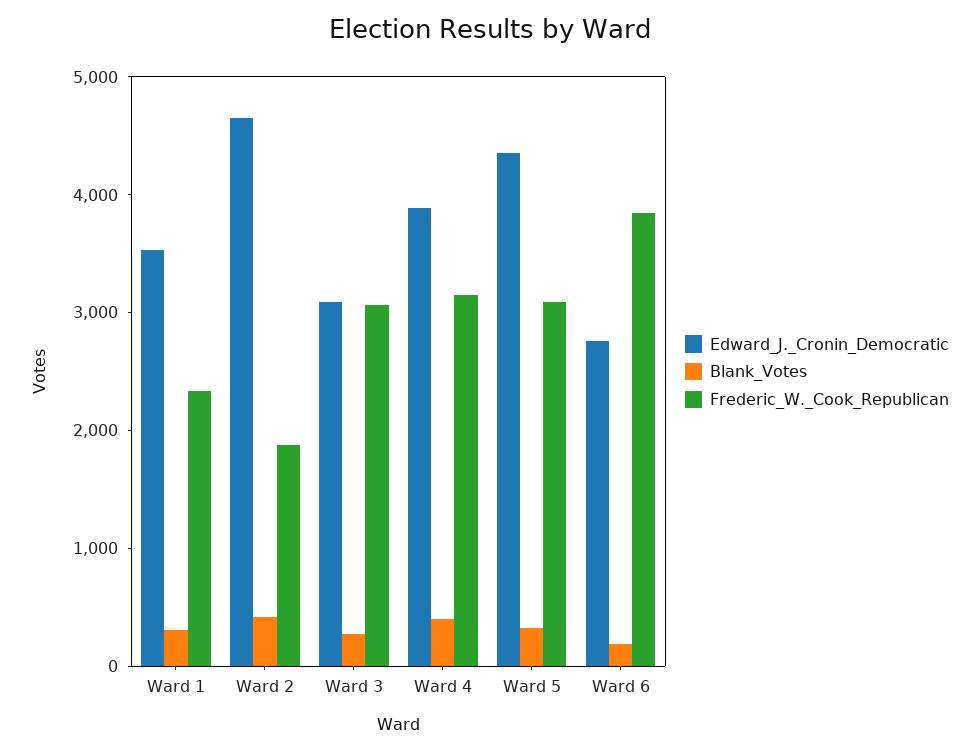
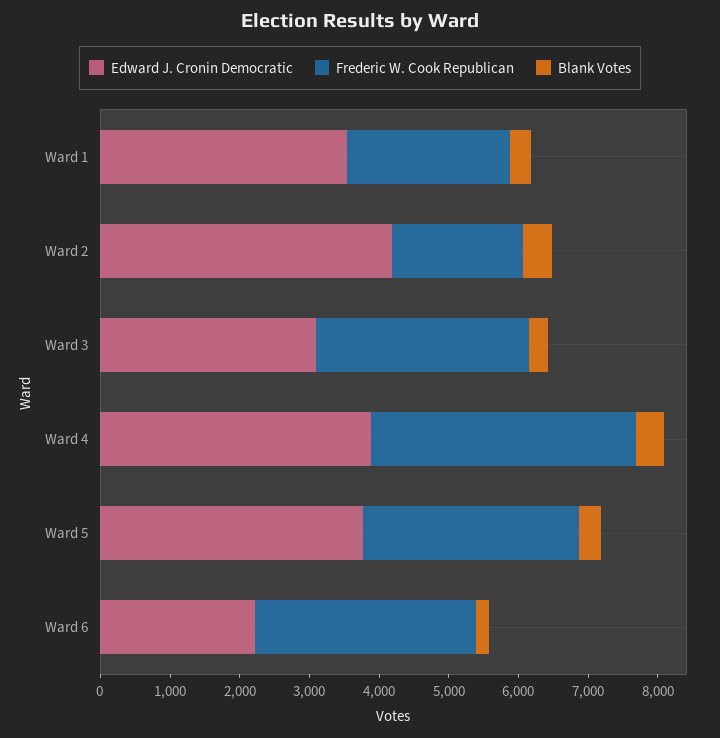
  {
    "Edward_J._Cronin_Democratic": {
      "Ward 1": 3600,
-     "Ward 2": 4600,
+     "Ward 2": 4200,
      "Ward 3": 3000,
      "Ward 4": 3800,
-     "Ward 5": 4400,
+     "Ward 5": 3800,
-     "Ward 6": 2800
+     "Ward 6": 2200
    },
    "Blank_Votes": {
      "Ward 1": 400,
      "Ward 2": 400,
      "Ward 3": 200,
      "Ward 4": 400,
      "Ward 5": 400,
      "Ward 6": 200
    },
    "Frederic_W._Cook_Republican": {
      "Ward 1": 2400,
      "Ward 2": 1800,
      "Ward 3": 3000,
-     "Ward 4": 3200,
+     "Ward 4": 3800,
      "Ward 5": 3000,
-     "Ward 6": 3800
+     "Ward 6": 3200
    }
  }

